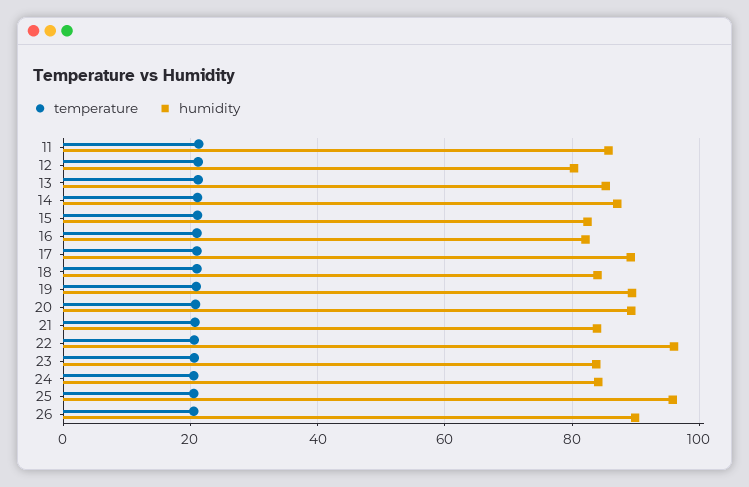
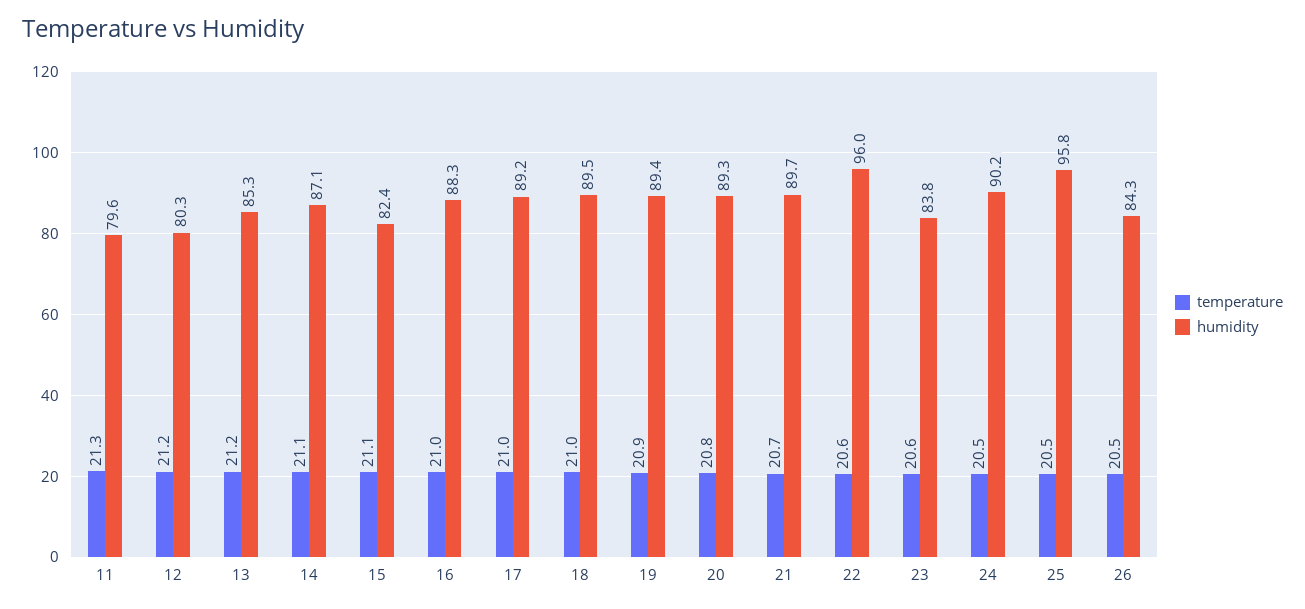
  {
    "temperature": {
      "11": 21.3,
      "12": 21.2,
      "13": 21.2,
      "14": 21.1,
      "15": 21.1,
      "16": 21,
      "17": 21,
      "18": 21,
      "19": 20.9,
      "20": 20.8,
      "21": 20.7,
      "22": 20.6,
      "23": 20.6,
      "24": 20.5,
      "25": 20.5,
      "26": 20.5
    },
    "humidity": {
-     "11": 86,
+     "11": 79.6,
      "12": 80.3,
      "13": 85.3,
      "14": 87.1,
      "15": 82.4,
-     "16": 82,
+     "16": 88.3,
      "17": 89.2,
-     "18": 84,
+     "18": 89.5,
      "19": 89.4,
      "20": 89.3,
-     "21": 84,
+     "21": 89.7,
      "22": 96,
      "23": 83.8,
-     "24": 84,
+     "24": 90.2,
      "25": 95.8,
-     "26": 90
+     "26": 84.3
    }
  }

